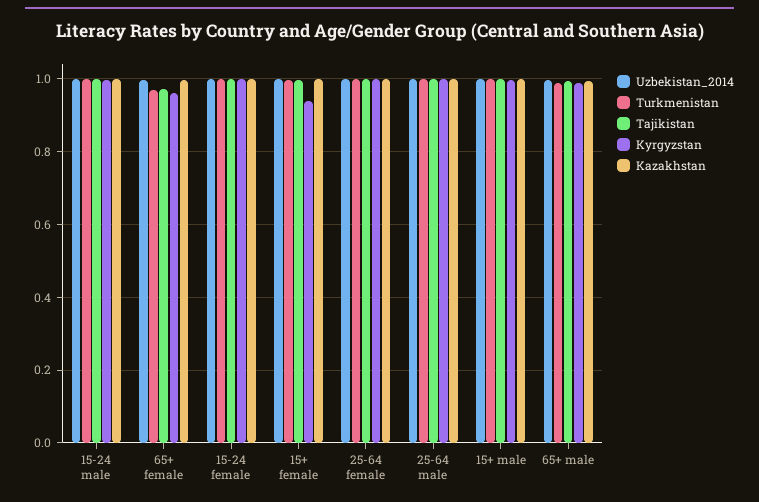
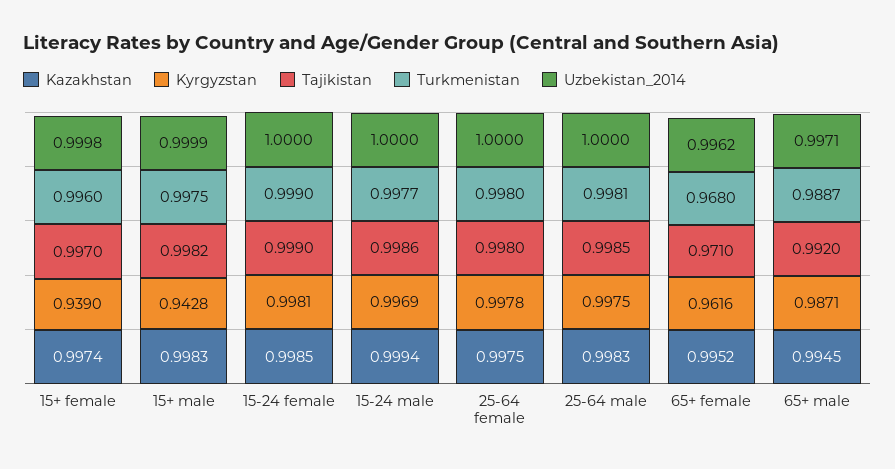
  {
    "Uzbekistan_2014": {
      "15-24 male": 1,
      "65+ female": 0.9962,
      "15-24 female": 1,
      "15+ female": 0.9998,
      "25-64 female": 1,
      "25-64 male": 1,
      "15+ male": 0.9999,
      "65+ male": 0.9971
    },
    "Turkmenistan": {
      "15-24 male": 0.9977,
      "65+ female": 0.968,
      "15-24 female": 0.999,
      "15+ female": 0.996,
      "25-64 female": 0.998,
      "25-64 male": 0.9981,
      "15+ male": 0.9975,
      "65+ male": 0.9887
    },
    "Tajikistan": {
      "15-24 male": 0.9986,
      "65+ female": 0.971,
      "15-24 female": 0.999,
      "15+ female": 0.997,
      "25-64 female": 0.998,
      "25-64 male": 0.9985,
      "15+ male": 0.9982,
      "65+ male": 0.992
    },
    "Kyrgyzstan": {
      "15-24 male": 0.9969,
      "65+ female": 0.9616,
      "15-24 female": 0.9981,
      "15+ female": 0.939,
      "25-64 female": 0.9978,
      "25-64 male": 0.9975,
-     "15+ male": 1,
+     "15+ male": 0.9428,
      "65+ male": 0.9871
    },
    "Kazakhstan": {
      "15-24 male": 0.9994,
      "65+ female": 0.9952,
      "15-24 female": 0.9985,
      "15+ female": 0.9974,
      "25-64 female": 0.9975,
      "25-64 male": 0.9983,
      "15+ male": 0.9983,
      "65+ male": 0.9945
    }
  }

